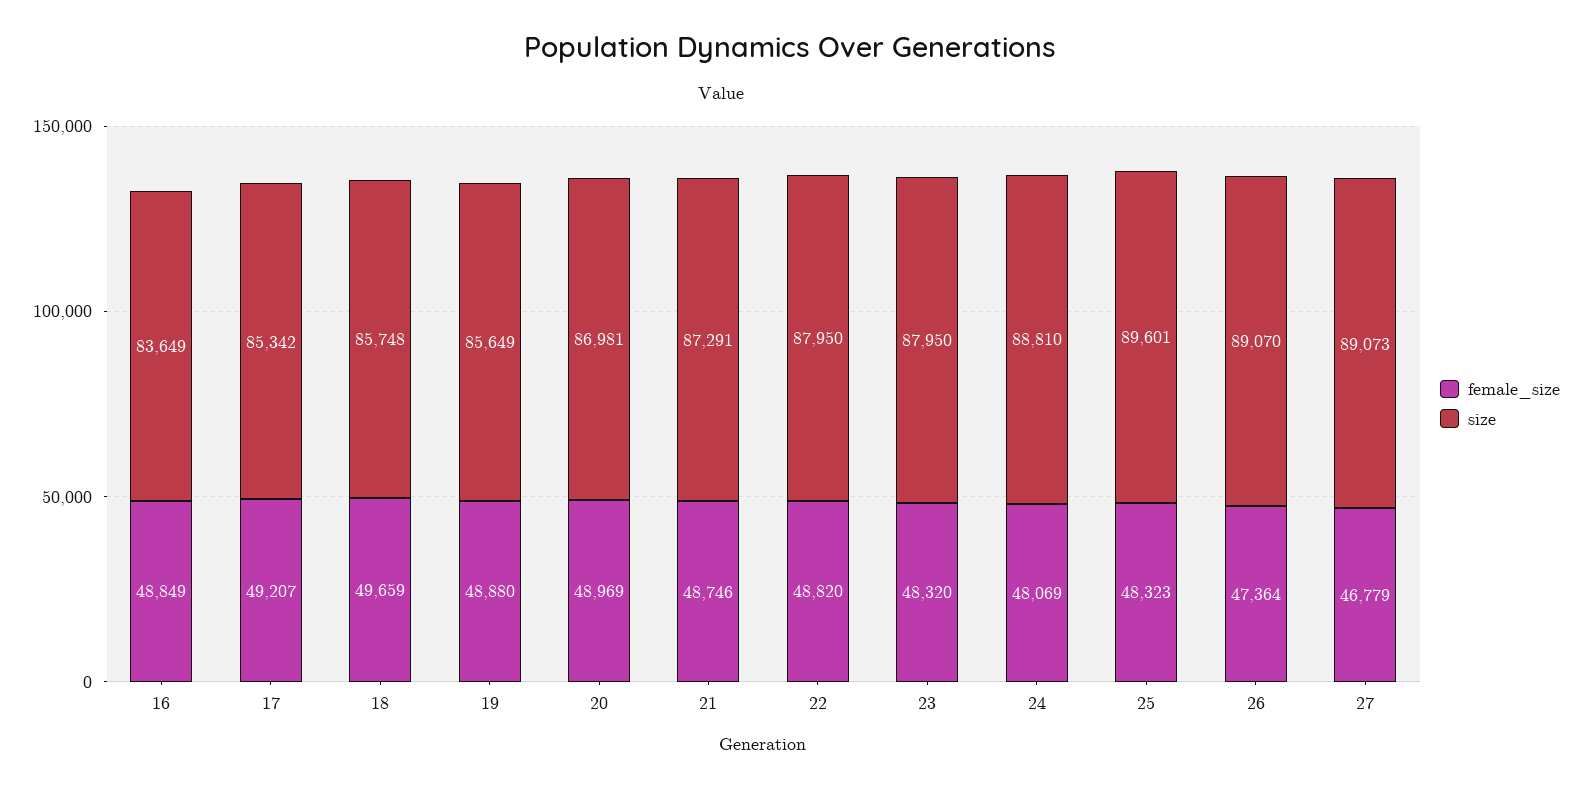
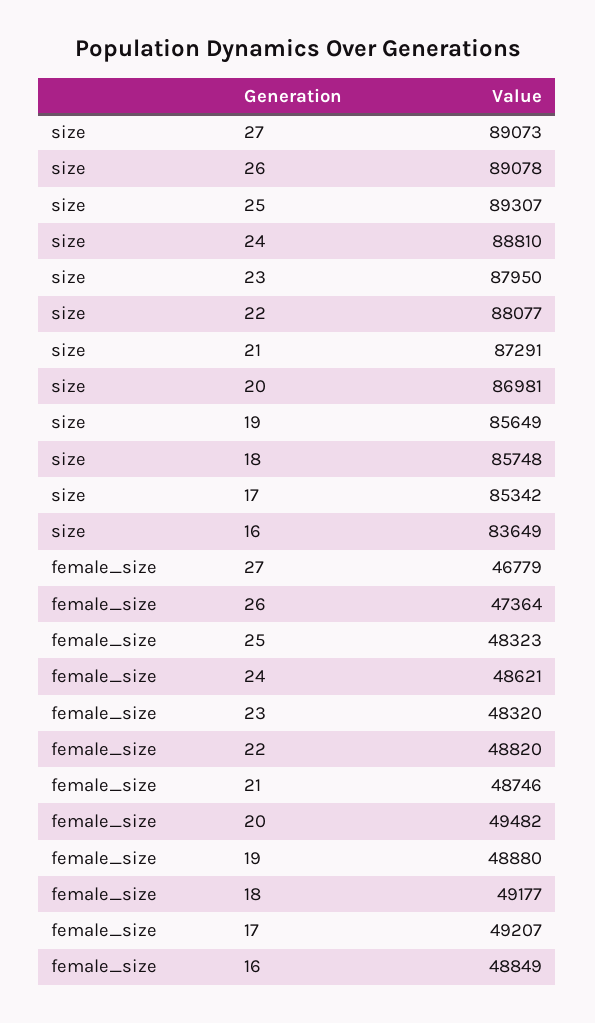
  {
    "female_size": {
      "16": 48849,
      "17": 49207,
-     "18": 49659,
+     "18": 49177,
      "19": 48880,
-     "20": 48969,
+     "20": 49482,
      "21": 48746,
      "22": 48820,
      "23": 48320,
-     "24": 48069,
+     "24": 48621,
      "25": 48323,
      "26": 47364,
      "27": 46779
    },
    "size": {
      "16": 83649,
      "17": 85342,
      "18": 85748,
      "19": 85649,
      "20": 86981,
      "21": 87291,
-     "22": 87950,
+     "22": 88077,
      "23": 87950,
      "24": 88810,
-     "25": 89601,
+     "25": 89307,
-     "26": 89070,
+     "26": 89078,
      "27": 89073
    }
  }

